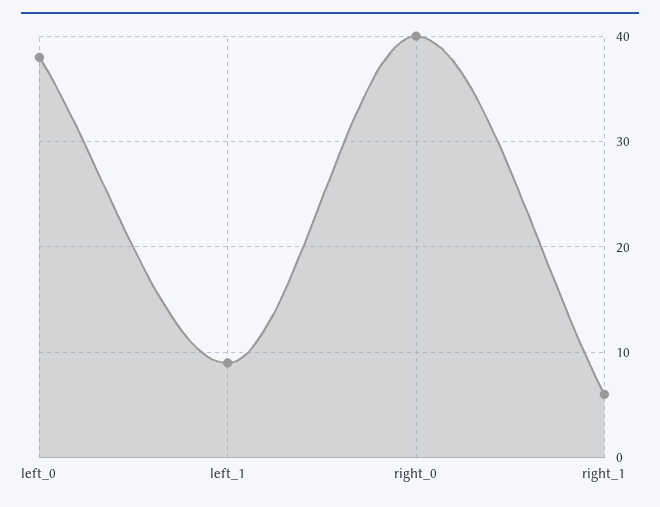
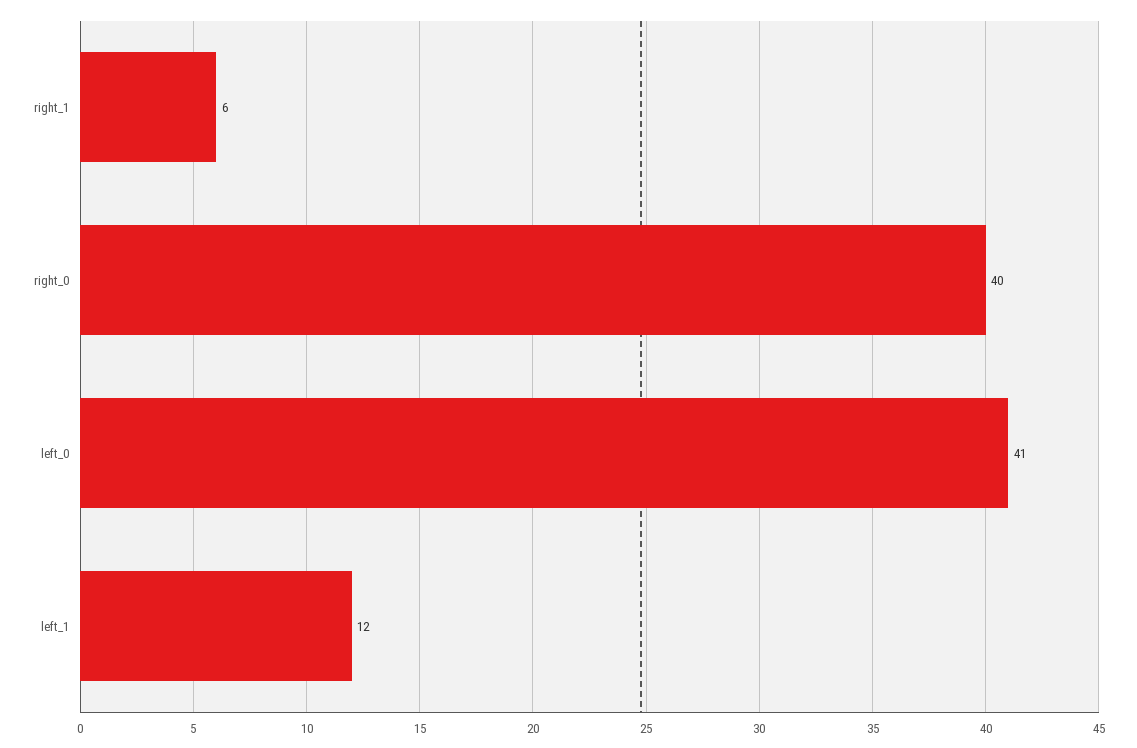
  {
-   "left_0": 38,
+   "left_0": 41,
-   "left_1": 9,
+   "left_1": 12,
    "right_0": 40,
    "right_1": 6
  }

